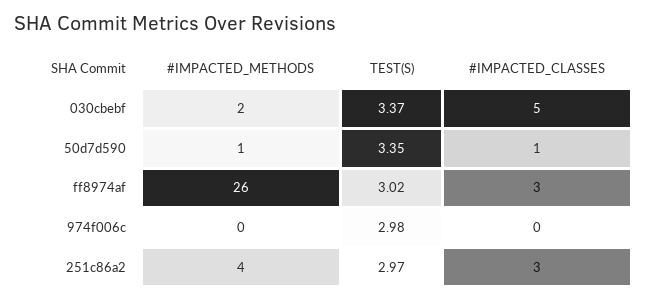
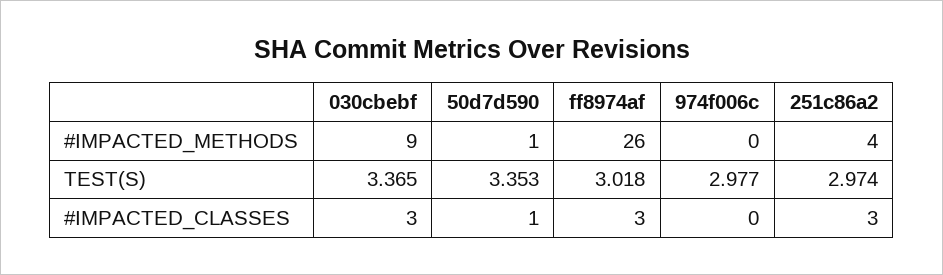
  {
    "#IMPACTED_METHODS": {
-     "030cbebf": 2,
+     "030cbebf": 9,
      "50d7d590": 1,
      "ff8974af": 26,
      "974f006c": 0,
      "251c86a2": 4
    },
    "TEST(S)": {
      "030cbebf": 3.365,
      "50d7d590": 3.353,
      "ff8974af": 3.018,
      "974f006c": 2.977,
      "251c86a2": 2.974
    },
    "#IMPACTED_CLASSES": {
-     "030cbebf": 5,
+     "030cbebf": 3,
      "50d7d590": 1,
      "ff8974af": 3,
      "974f006c": 0,
      "251c86a2": 3
    }
  }

